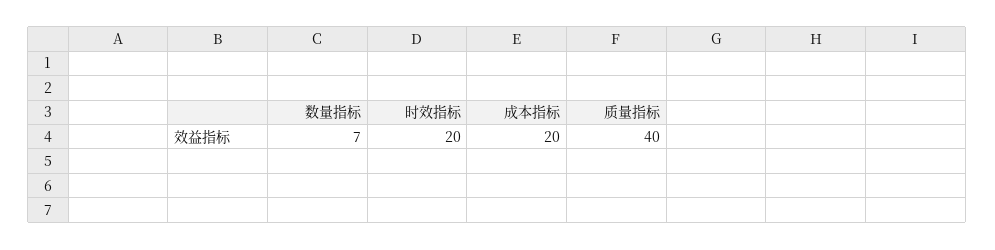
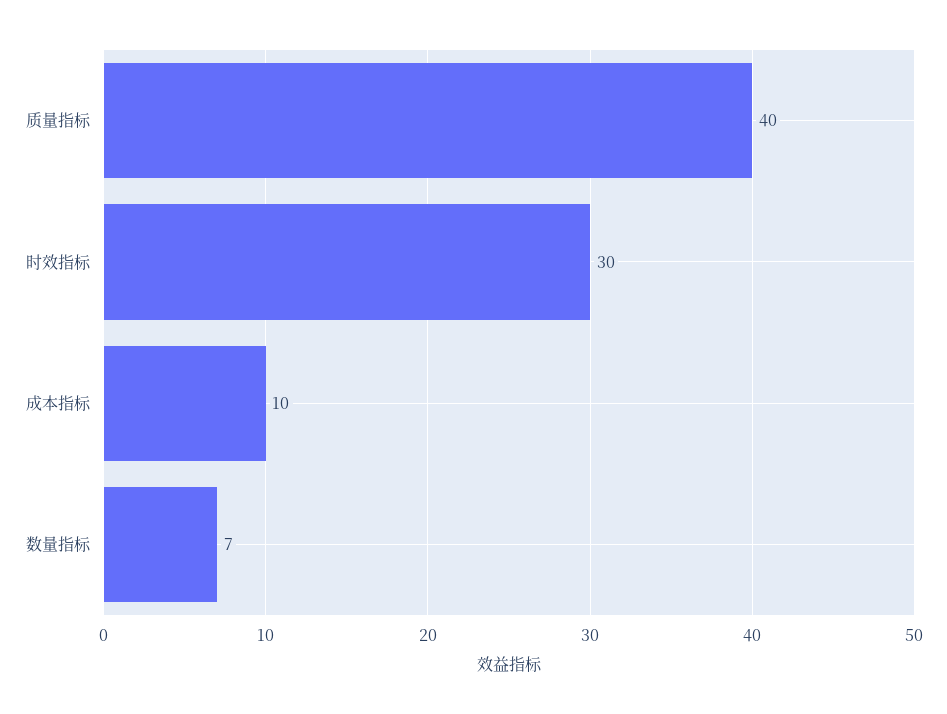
  {
    "数量指标": 7,
-   "时效指标": 20,
+   "时效指标": 30,
-   "成本指标": 20,
+   "成本指标": 10,
    "质量指标": 40
  }

